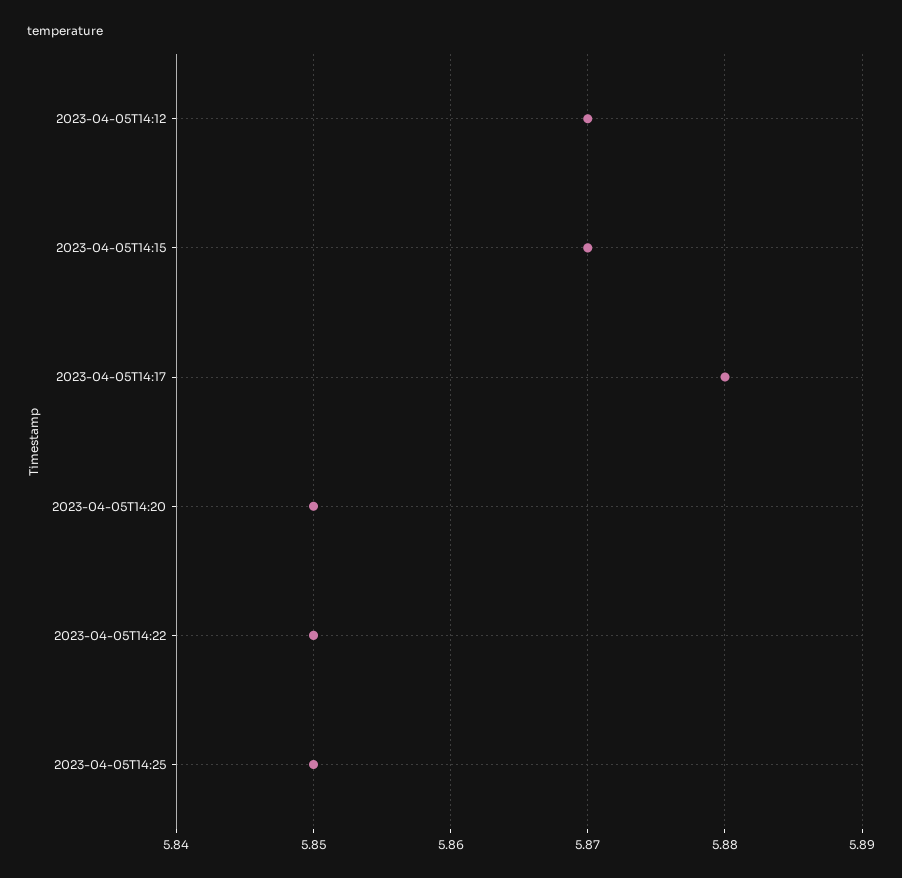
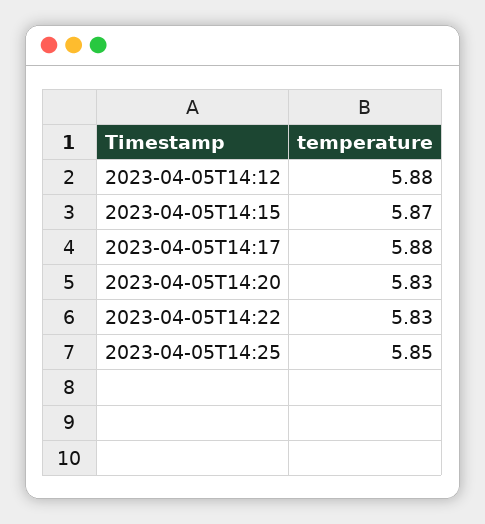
  {
-   "2023-04-05T14:12": 5.87,
+   "2023-04-05T14:12": 5.88,
    "2023-04-05T14:15": 5.87,
    "2023-04-05T14:17": 5.88,
-   "2023-04-05T14:20": 5.85,
+   "2023-04-05T14:20": 5.83,
-   "2023-04-05T14:22": 5.85,
+   "2023-04-05T14:22": 5.83,
    "2023-04-05T14:25": 5.85
  }

